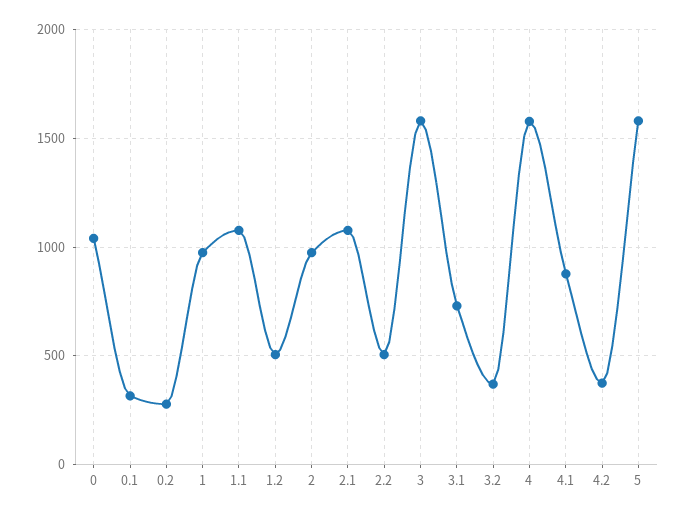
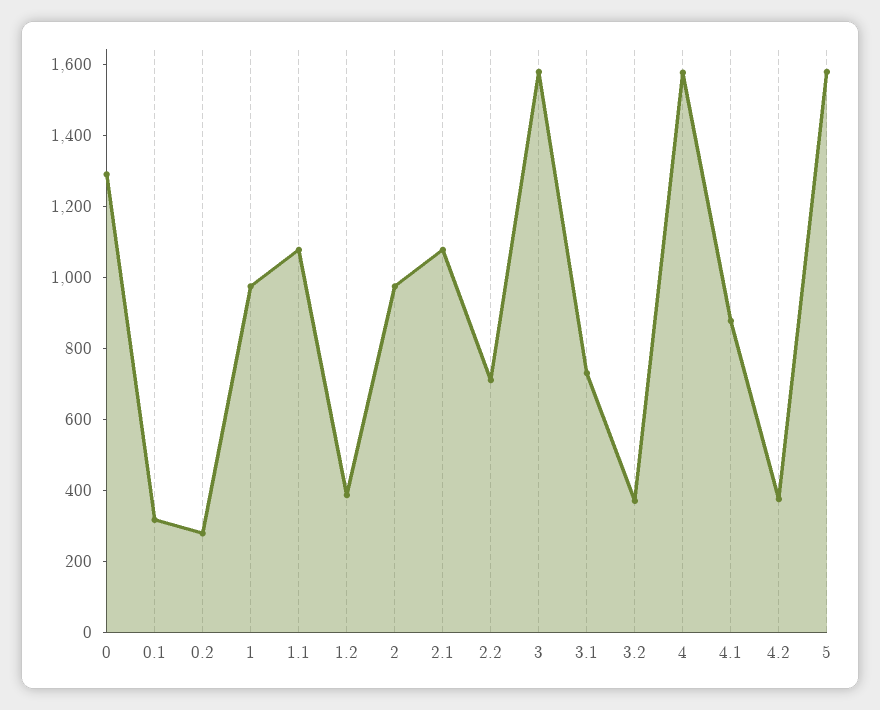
  {
-   "0": 1050,
+   "0": 1300,
    "0.1": 300,
    "0.2": 300,
    "1": 950,
    "1.1": 1100,
-   "1.2": 500,
+   "1.2": 400,
    "2": 950,
    "2.1": 1100,
-   "2.2": 500,
+   "2.2": 700,
    "3": 1600,
    "3.1": 750,
    "3.2": 350,
    "4": 1600,
    "4.1": 900,
    "4.2": 400,
    "5": 1600
  }

